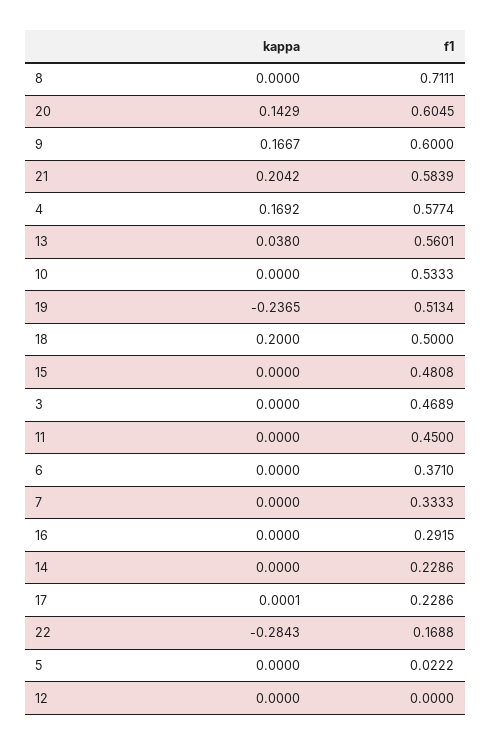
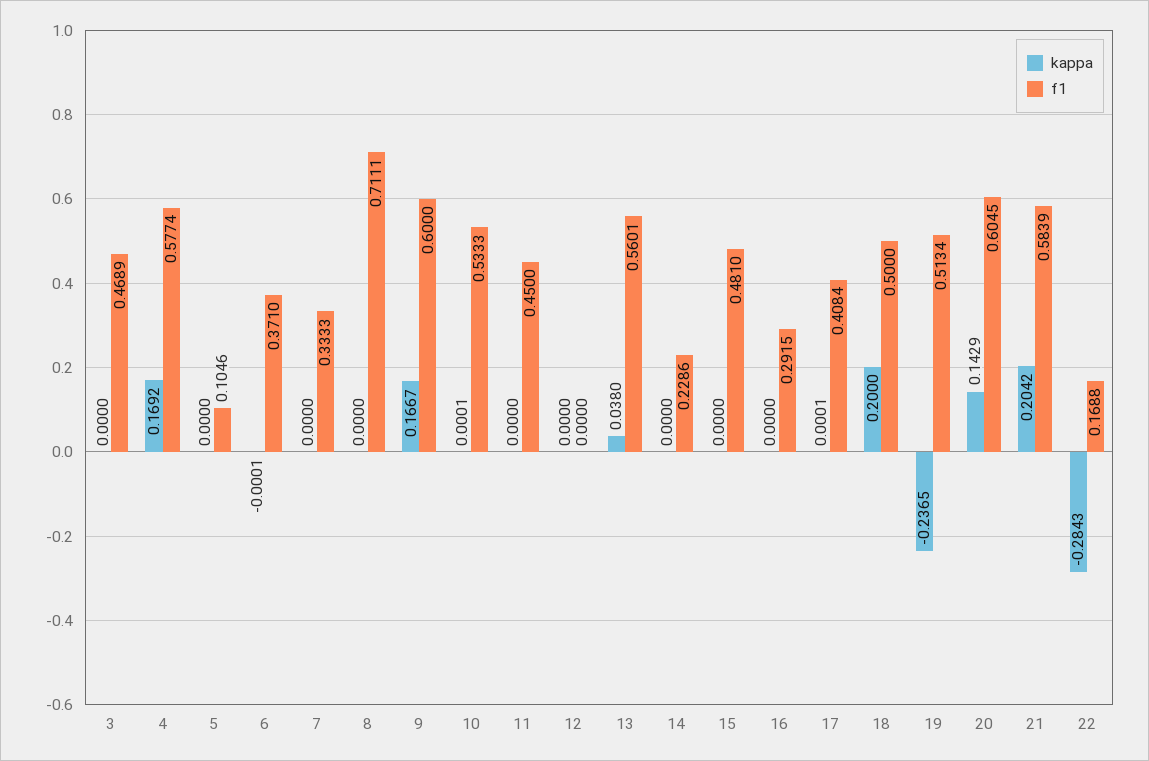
  {
    "kappa": {
      "8": 0,
      "20": 0.1429,
      "9": 0.1667,
      "21": 0.2042,
      "4": 0.1692,
      "13": 0.038,
-     "10": 0,
+     "10": 0.0001,
      "19": -0.2365,
      "18": 0.2,
      "15": 0,
      "3": 0,
      "11": 0,
-     "6": 0,
+     "6": -0.0001,
      "7": 0,
      "16": 0,
      "14": 0,
      "17": 0.0001,
      "22": -0.2843,
      "5": 0,
      "12": 0
    },
    "f1": {
      "8": 0.7111,
      "20": 0.6045,
      "9": 0.6,
      "21": 0.5839,
      "4": 0.5774,
      "13": 0.5601,
      "10": 0.5333,
      "19": 0.5134,
      "18": 0.5,
-     "15": 0.4808,
+     "15": 0.481,
      "3": 0.4689,
      "11": 0.45,
      "6": 0.371,
      "7": 0.3333,
      "16": 0.2915,
      "14": 0.2286,
-     "17": 0.2286,
+     "17": 0.4084,
      "22": 0.1688,
-     "5": 0.0222,
+     "5": 0.1046,
      "12": 0
    }
  }

